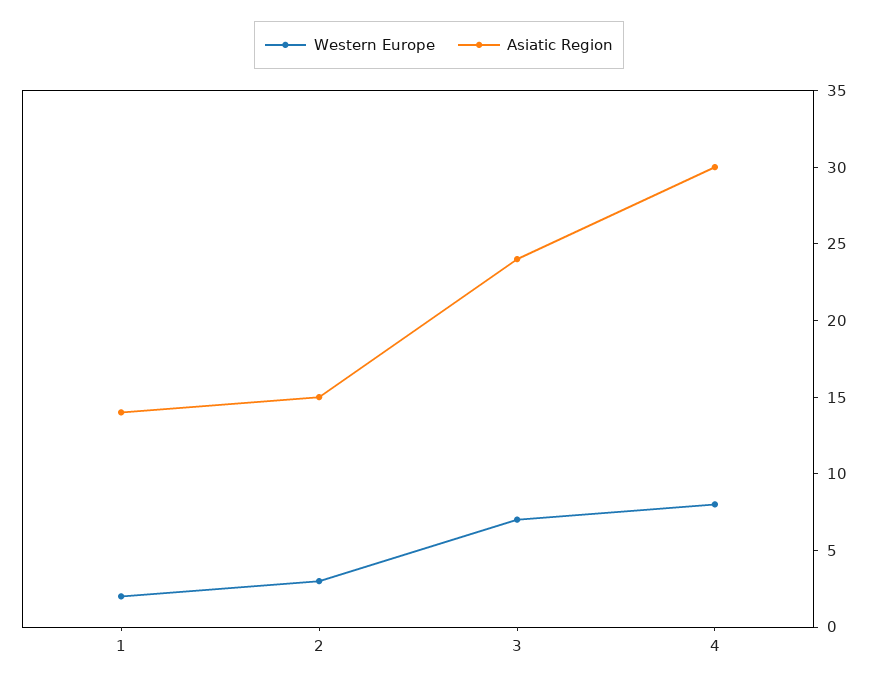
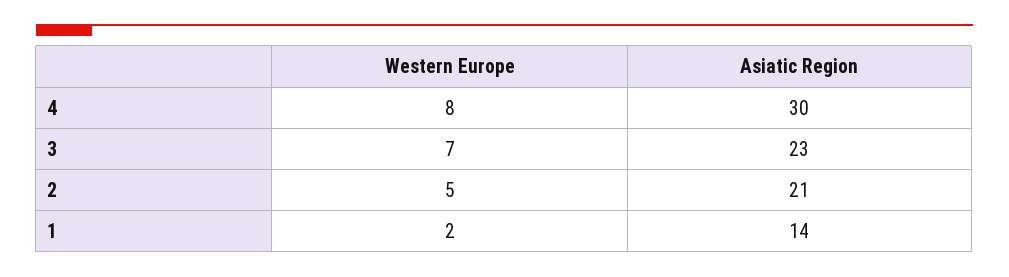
  {
    "Western Europe": {
      "1": 2,
-     "2": 3,
+     "2": 5,
      "3": 7,
      "4": 8
    },
    "Asiatic Region": {
      "1": 14,
-     "2": 15,
+     "2": 21,
-     "3": 24,
+     "3": 23,
      "4": 30
    }
  }

